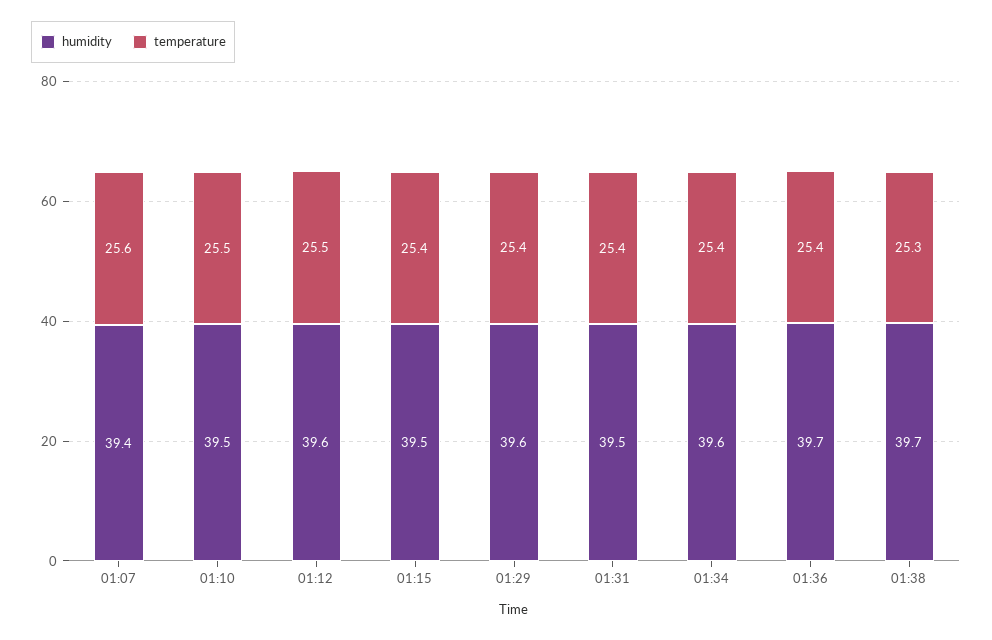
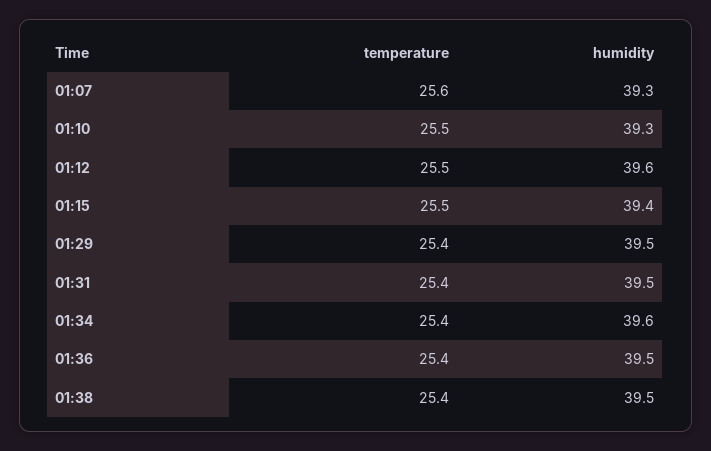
  {
    "humidity": {
-     "01:07": 39.4,
+     "01:07": 39.3,
-     "01:10": 39.5,
+     "01:10": 39.3,
      "01:12": 39.6,
-     "01:15": 39.5,
+     "01:15": 39.4,
-     "01:29": 39.6,
+     "01:29": 39.5,
      "01:31": 39.5,
      "01:34": 39.6,
-     "01:36": 39.7,
+     "01:36": 39.5,
-     "01:38": 39.7
+     "01:38": 39.5
    },
    "temperature": {
      "01:07": 25.6,
      "01:10": 25.5,
      "01:12": 25.5,
-     "01:15": 25.4,
+     "01:15": 25.5,
      "01:29": 25.4,
      "01:31": 25.4,
      "01:34": 25.4,
      "01:36": 25.4,
-     "01:38": 25.3
+     "01:38": 25.4
    }
  }

